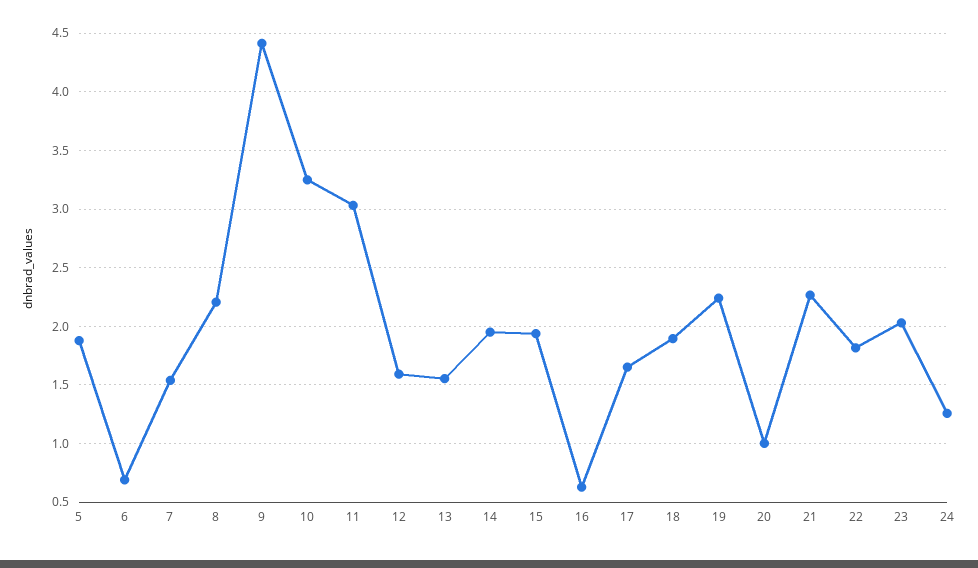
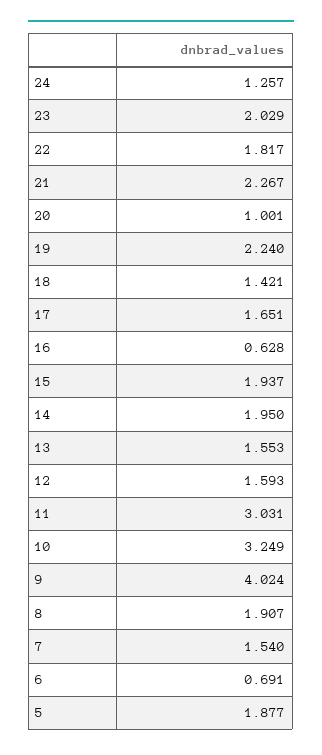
  {
    "5": 1.877,
    "6": 0.691,
    "7": 1.54,
-   "8": 2.2,
+   "8": 1.907,
-   "9": 4.4,
+   "9": 4.024,
    "10": 3.249,
    "11": 3.031,
    "12": 1.593,
    "13": 1.553,
    "14": 1.95,
    "15": 1.937,
    "16": 0.628,
    "17": 1.651,
-   "18": 1.9,
+   "18": 1.421,
    "19": 2.24,
    "20": 1.001,
    "21": 2.267,
    "22": 1.817,
    "23": 2.029,
    "24": 1.257
  }

